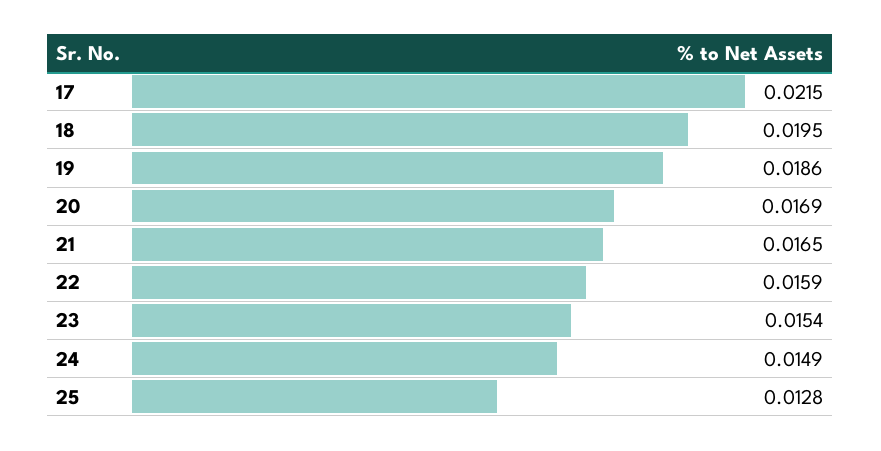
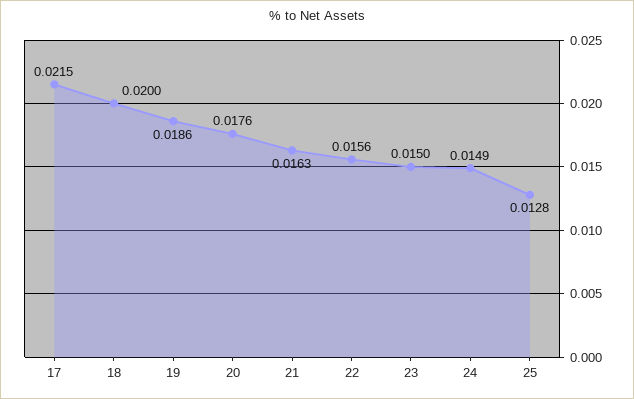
  {
    "17": 0.0215,
-   "18": 0.0195,
+   "18": 0.02,
    "19": 0.0186,
-   "20": 0.0169,
+   "20": 0.0176,
-   "21": 0.0165,
+   "21": 0.0163,
-   "22": 0.0159,
+   "22": 0.0156,
-   "23": 0.0154,
+   "23": 0.015,
    "24": 0.0149,
    "25": 0.0128
  }

